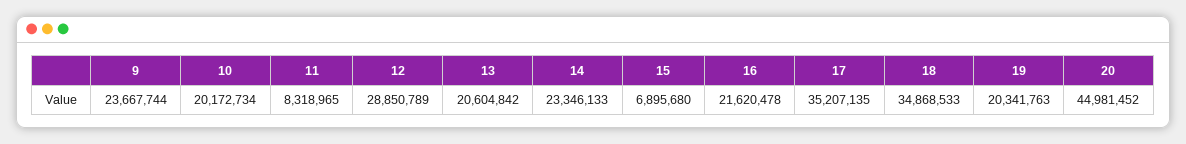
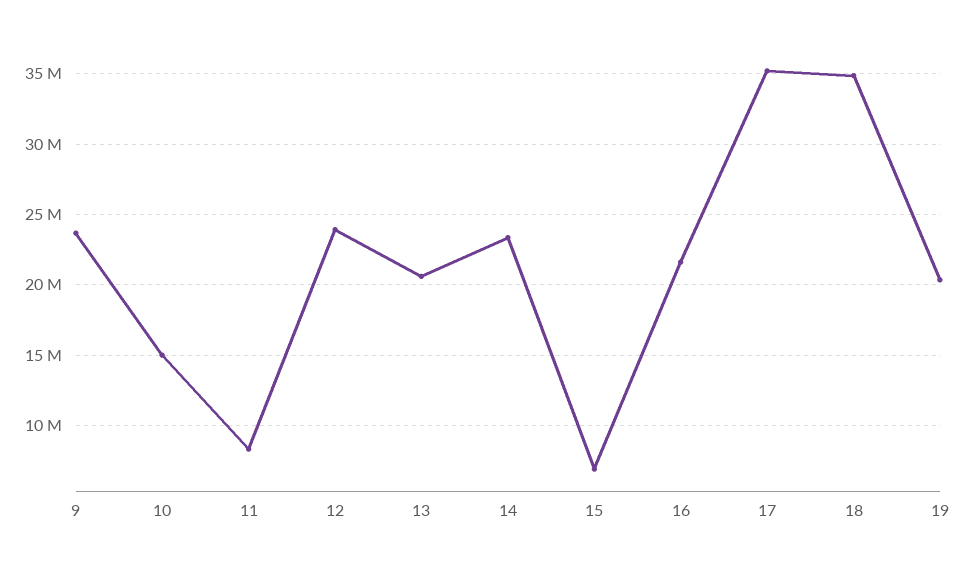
  {
    "9": 23667744,
-   "10": 20172734,
+   "10": 15000000,
    "11": 8318965,
-   "12": 28850789,
+   "12": 24000000,
    "13": 20604842,
    "14": 23346133,
    "15": 6895680,
    "16": 21620478,
    "17": 35207135,
    "18": 34868533,
-   "19": 20341763,
+   "19": 20341763
-   "20": 44981452
  }

